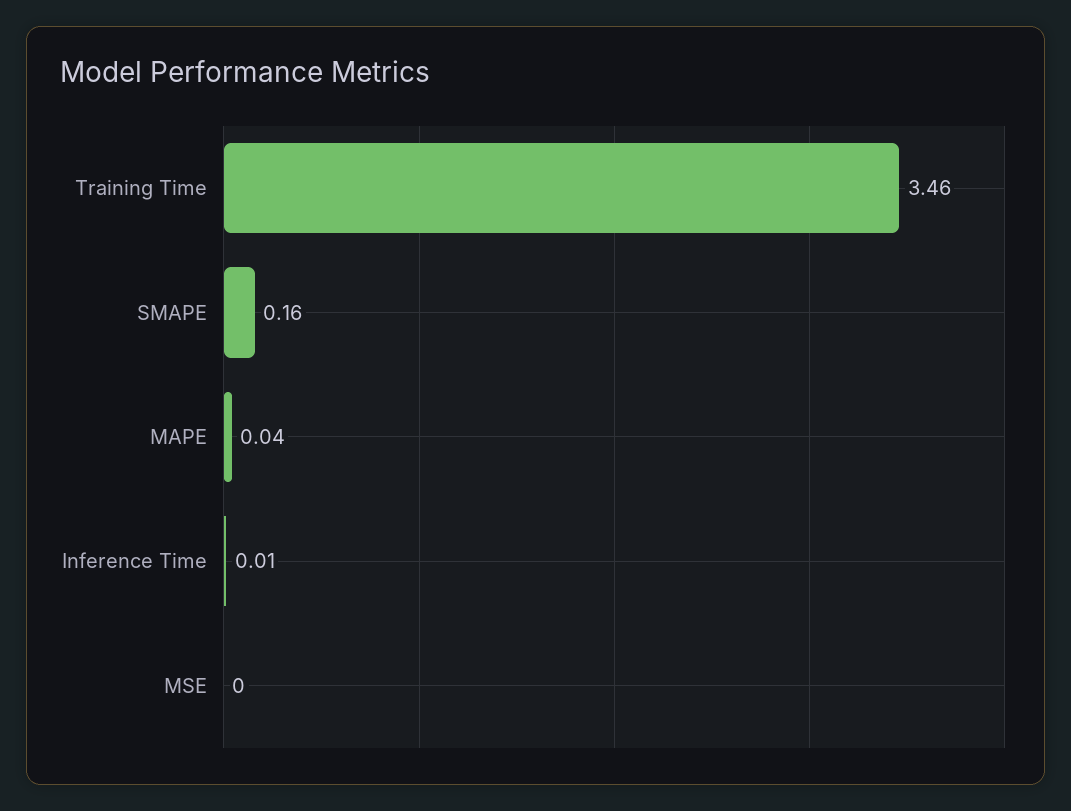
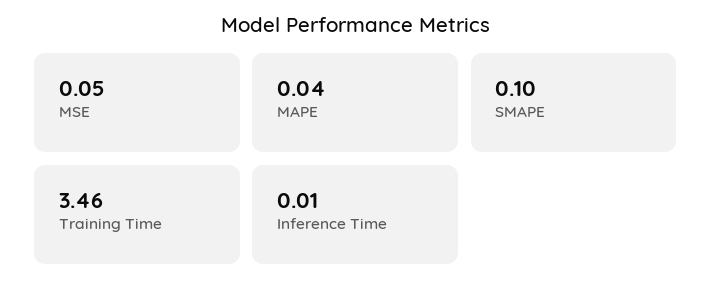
  {
    "Training Time": 3.46,
-   "SMAPE": 0.16,
+   "SMAPE": 0.1,
    "MAPE": 0.04,
    "Inference Time": 0.01,
-   "MSE": 0
+   "MSE": 0.05
  }

